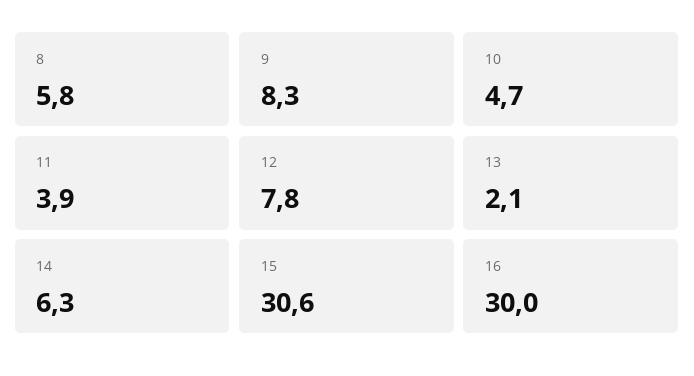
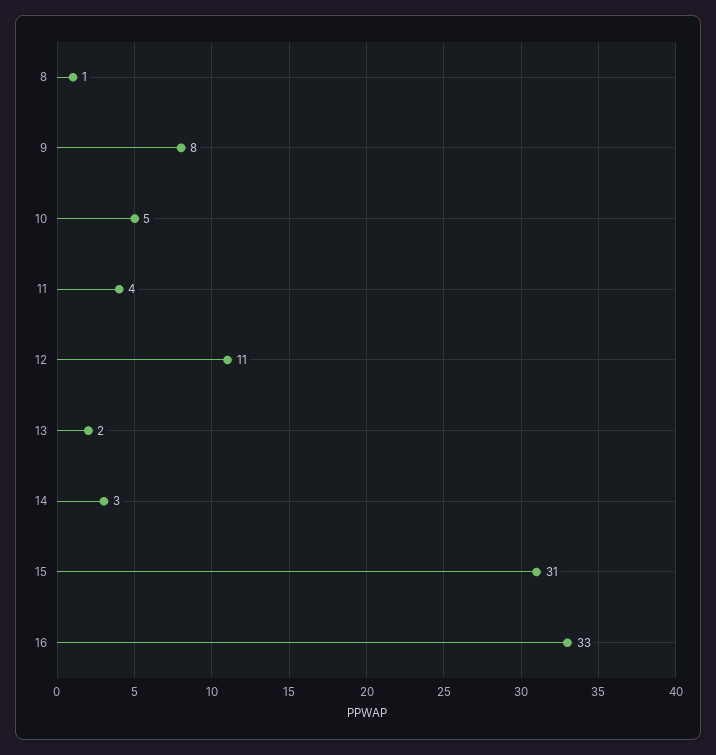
  {
-   "8": 5.8,
+   "8": 1,
    "9": 8.3,
    "10": 4.7,
    "11": 3.9,
-   "12": 7.8,
+   "12": 11,
    "13": 2.1,
-   "14": 6.3,
+   "14": 3,
    "15": 30.6,
-   "16": 30
+   "16": 33
  }

